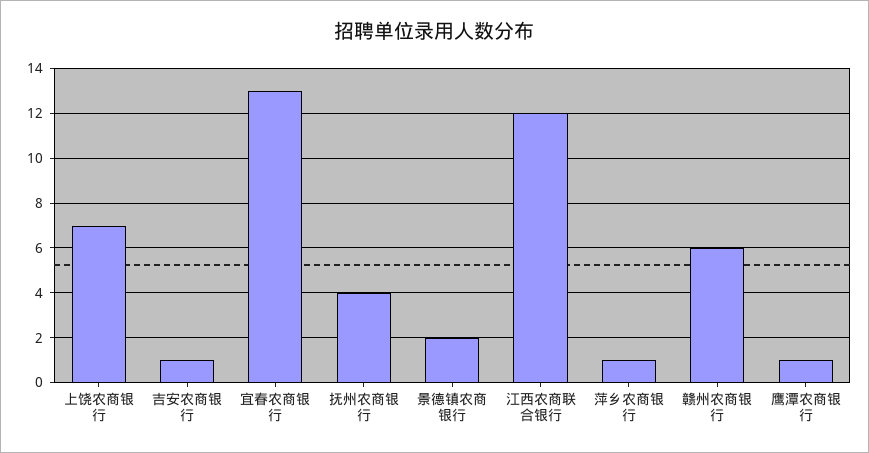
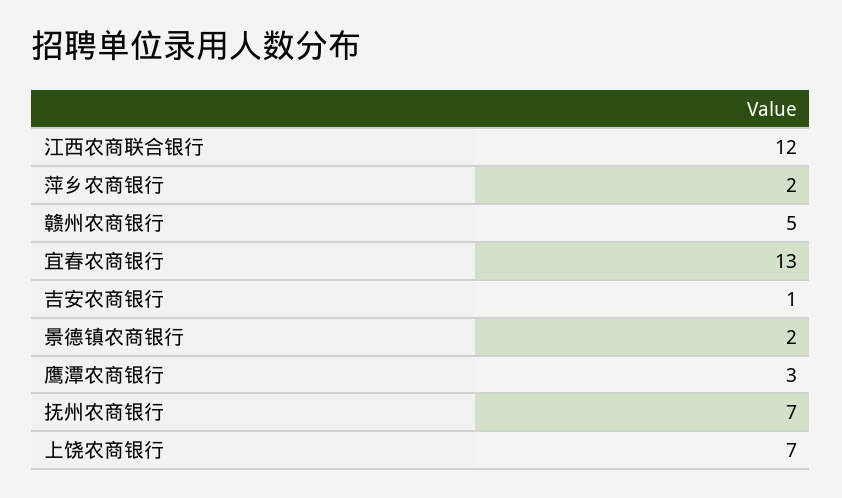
  {
    "上饶农商银行": 7,
    "吉安农商银行": 1,
    "宜春农商银行": 13,
-   "抚州农商银行": 4,
+   "抚州农商银行": 7,
    "景德镇农商银行": 2,
    "江西农商联合银行": 12,
-   "萍乡农商银行": 1,
+   "萍乡农商银行": 2,
-   "赣州农商银行": 6,
+   "赣州农商银行": 5,
-   "鹰潭农商银行": 1
+   "鹰潭农商银行": 3
  }

